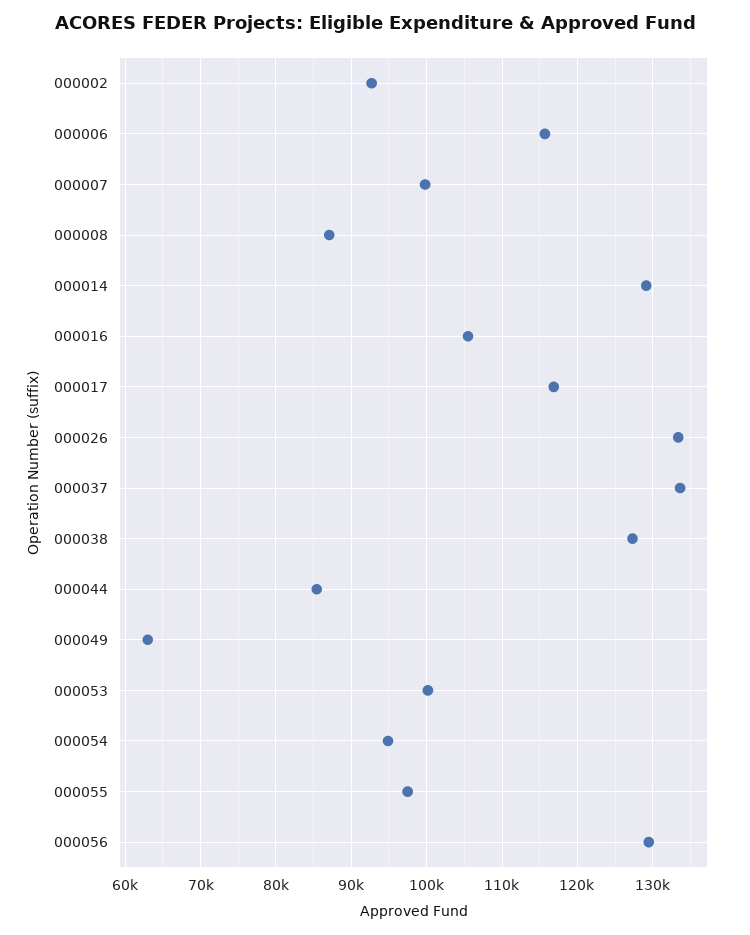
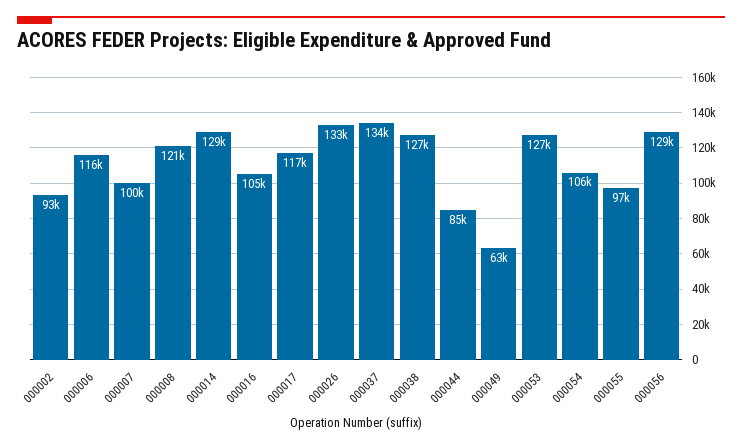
  {
    "000002": 93000,
    "000006": 116000,
    "000007": 100000,
-   "000008": 87000,
+   "000008": 121000,
    "000014": 129000,
    "000016": 105000,
    "000017": 117000,
    "000026": 133000,
    "000037": 134000,
    "000038": 127000,
    "000044": 85000,
    "000049": 63000,
-   "000053": 100000,
+   "000053": 127000,
-   "000054": 95000,
+   "000054": 106000,
    "000055": 97000,
    "000056": 129000
  }

